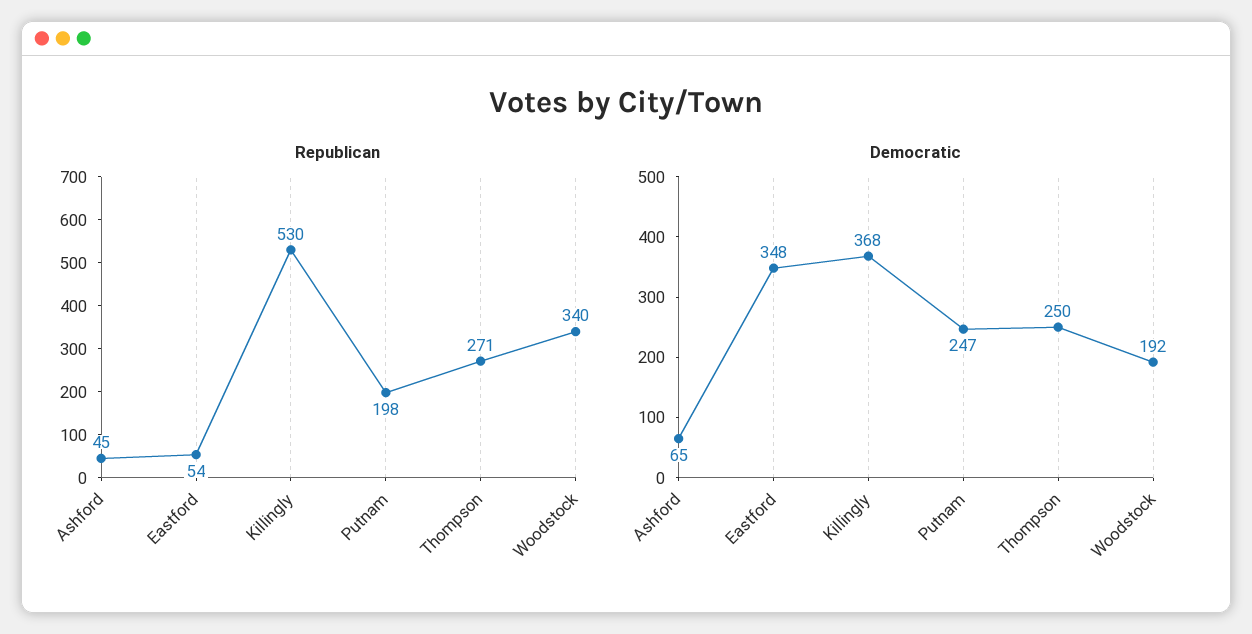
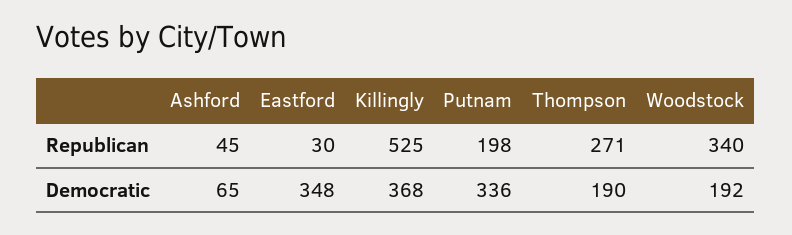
  {
    "Republican": {
      "Ashford": 45,
-     "Eastford": 54,
+     "Eastford": 30,
-     "Killingly": 530,
+     "Killingly": 525,
      "Putnam": 198,
      "Thompson": 271,
      "Woodstock": 340
    },
    "Democratic": {
      "Ashford": 65,
      "Eastford": 348,
      "Killingly": 368,
-     "Putnam": 247,
+     "Putnam": 336,
-     "Thompson": 250,
+     "Thompson": 190,
      "Woodstock": 192
    }
  }

